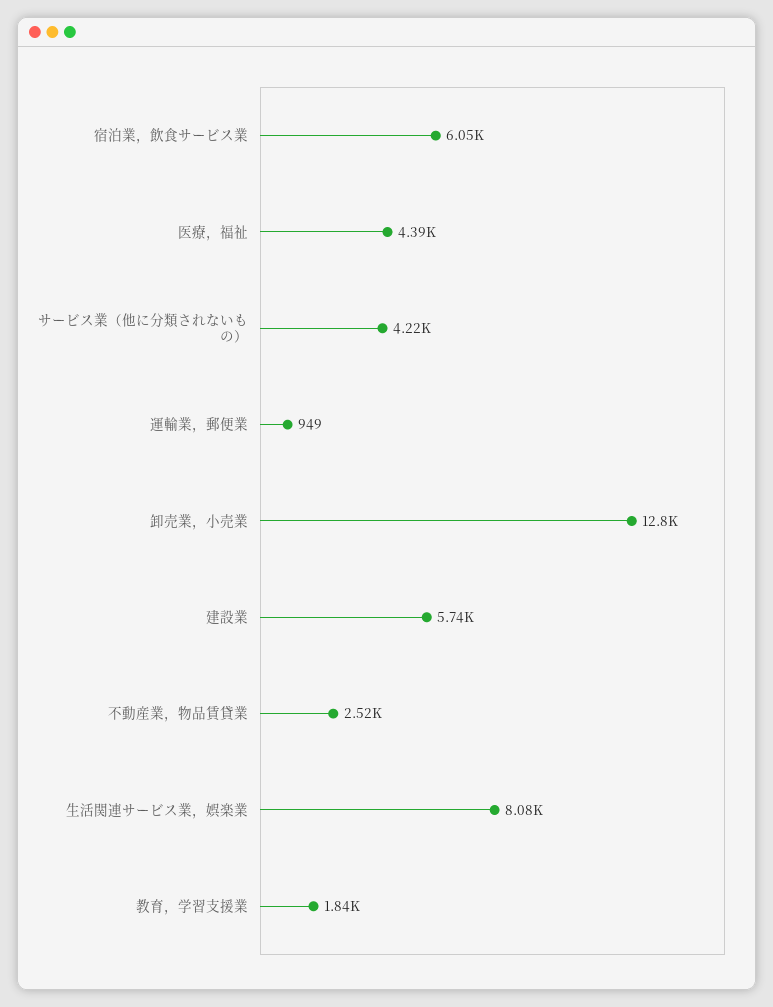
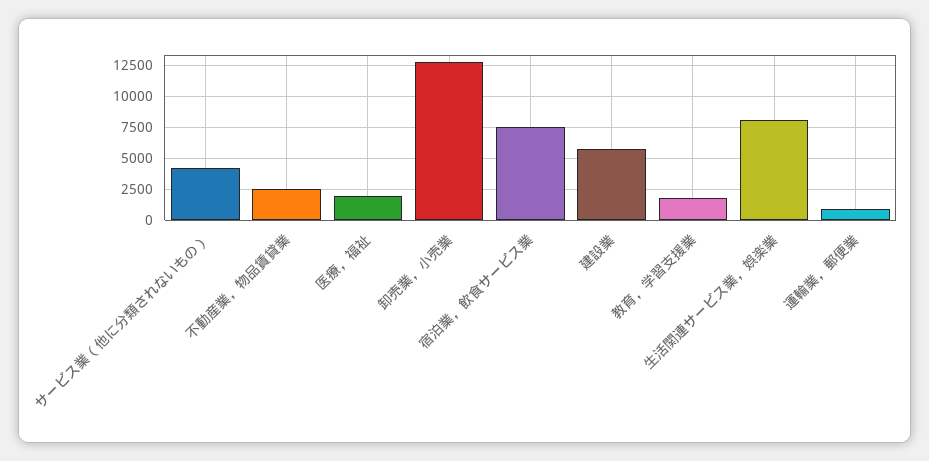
  {
-   "宿泊業，飲食サービス業": 6050,
+   "宿泊業，飲食サービス業": 7500,
-   "医療，福祉": 4390,
+   "医療，福祉": 2000,
    "サービス業（他に分類されないもの）": 4220,
    "運輸業，郵便業": 949,
    "卸売業，小売業": 12800,
    "建設業": 5740,
    "不動産業，物品賃貸業": 2520,
    "生活関連サービス業，娯楽業": 8080,
    "教育，学習支援業": 1840
  }

